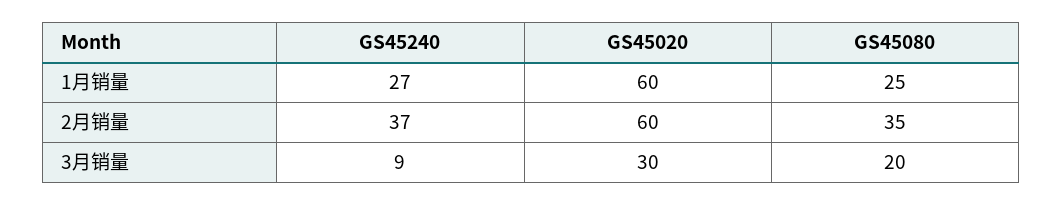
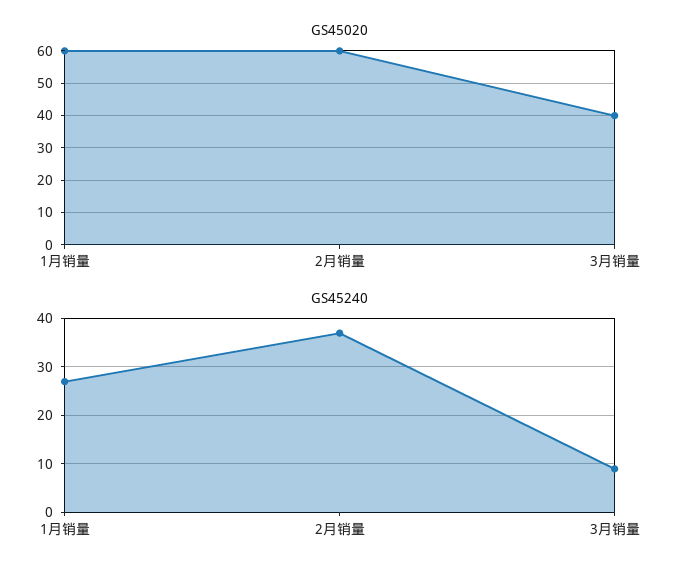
  {
    "GS45240": {
      "1月销量": 27,
      "2月销量": 37,
      "3月销量": 9
    },
    "GS45020": {
      "1月销量": 60,
      "2月销量": 60,
-     "3月销量": 30
+     "3月销量": 40
-   },
+   }
-   "GS45080": {
-     "1月销量": 25,
-     "2月销量": 35,
-     "3月销量": 20
-   }
  }

